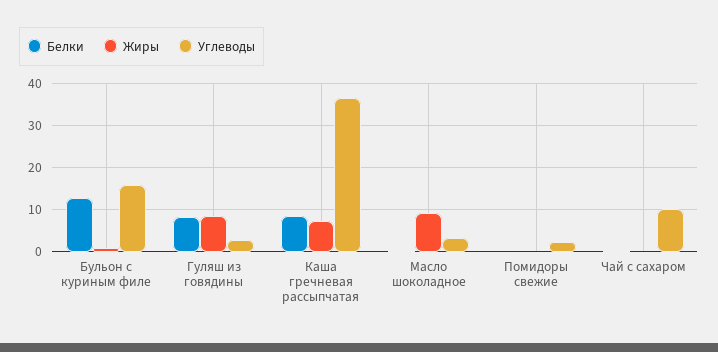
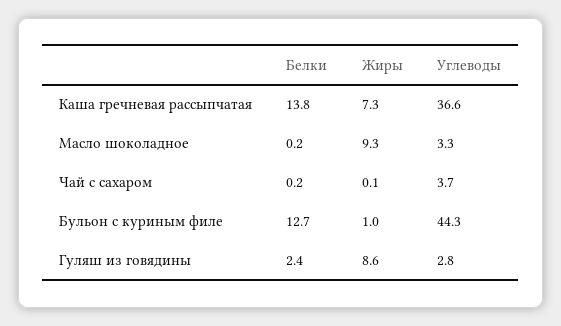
  {
    "Белки": {
      "Бульон с куриным филе": 12.7,
-     "Гуляш из говядины": 8,
+     "Гуляш из говядины": 2.4,
-     "Каша гречневая рассыпчатая": 8,
+     "Каша гречневая рассыпчатая": 13.8,
      "Масло шоколадное": 0.2,
-     "Помидоры свежие": 0,
      "Чай с сахаром": 0.2
    },
    "Жиры": {
      "Бульон с куриным филе": 1,
      "Гуляш из говядины": 8.6,
      "Каша гречневая рассыпчатая": 7.3,
      "Масло шоколадное": 9.3,
-     "Помидоры свежие": 0,
      "Чай с сахаром": 0.1
    },
    "Углеводы": {
-     "Бульон с куриным филе": 16,
+     "Бульон с куриным филе": 44.3,
      "Гуляш из говядины": 2.8,
      "Каша гречневая рассыпчатая": 36.6,
      "Масло шоколадное": 3.3,
-     "Помидоры свежие": 2,
-     "Чай с сахаром": 10
+     "Чай с сахаром": 3.7
    }
  }

